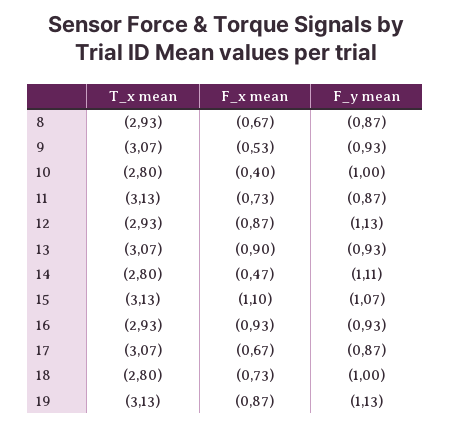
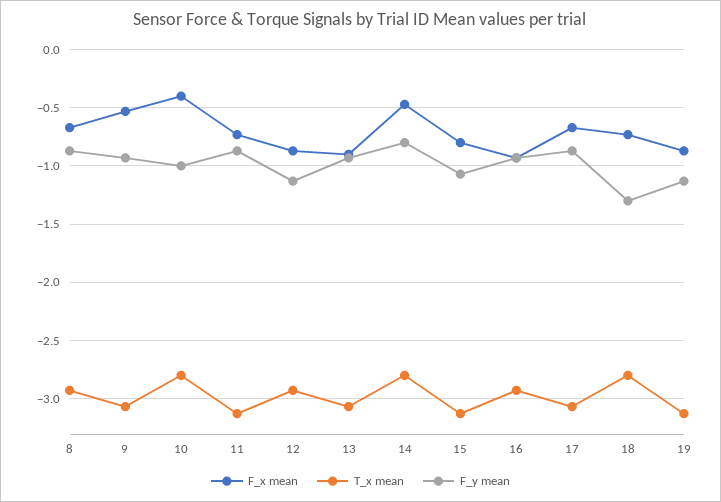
  {
    "T_x mean": {
      "8": -2.93,
      "9": -3.07,
      "10": -2.8,
      "11": -3.13,
      "12": -2.93,
      "13": -3.07,
      "14": -2.8,
      "15": -3.13,
      "16": -2.93,
      "17": -3.07,
      "18": -2.8,
      "19": -3.13
    },
    "F_x mean": {
      "8": -0.67,
      "9": -0.53,
      "10": -0.4,
      "11": -0.73,
      "12": -0.87,
      "13": -0.9,
      "14": -0.47,
-     "15": -1.1,
+     "15": -0.8,
      "16": -0.93,
      "17": -0.67,
      "18": -0.73,
      "19": -0.87
    },
    "F_y mean": {
      "8": -0.87,
      "9": -0.93,
      "10": -1,
      "11": -0.87,
      "12": -1.13,
      "13": -0.93,
-     "14": -1.11,
+     "14": -0.8,
      "15": -1.07,
      "16": -0.93,
      "17": -0.87,
-     "18": -1,
+     "18": -1.3,
      "19": -1.13
    }
  }

